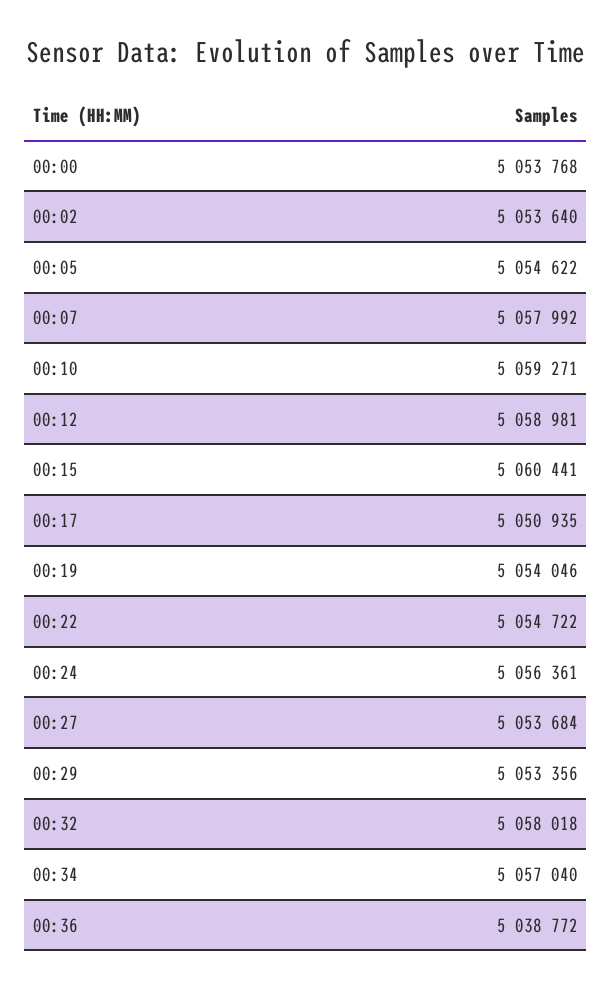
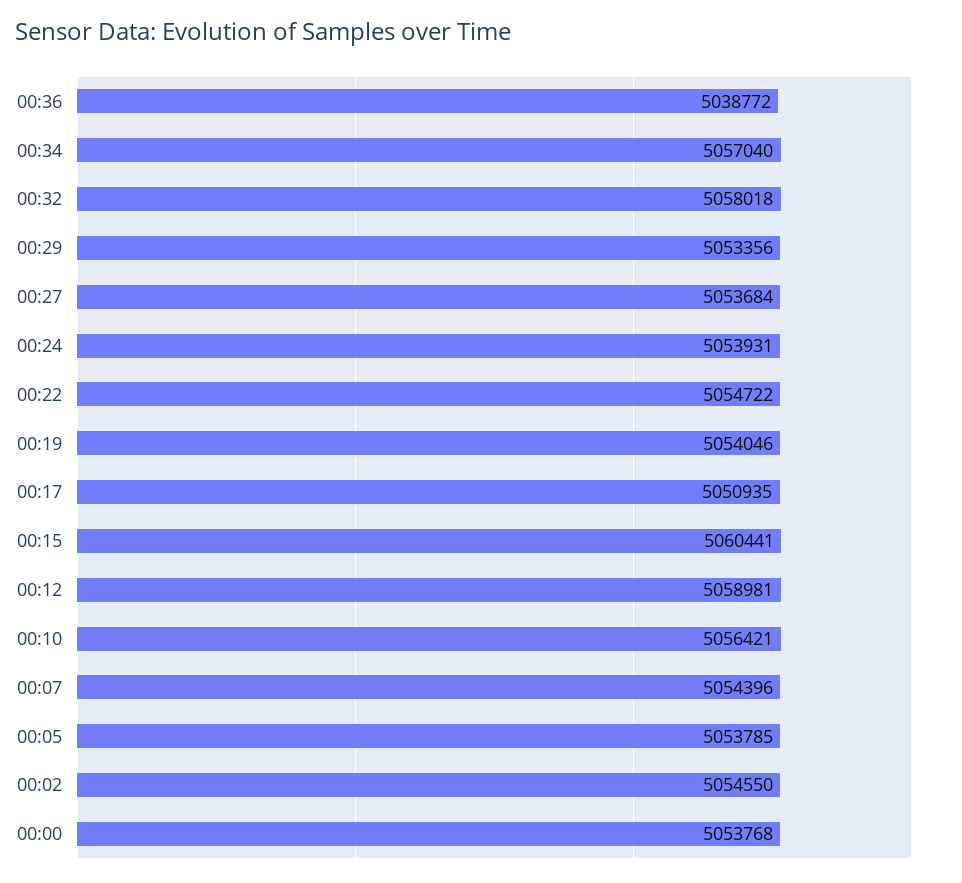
  {
    "00:00": 5053768,
-   "00:02": 5053640,
+   "00:02": 5054550,
-   "00:05": 5054622,
+   "00:05": 5053785,
-   "00:07": 5057992,
+   "00:07": 5054396,
-   "00:10": 5059271,
+   "00:10": 5056421,
    "00:12": 5058981,
    "00:15": 5060441,
    "00:17": 5050935,
    "00:19": 5054046,
    "00:22": 5054722,
-   "00:24": 5056361,
+   "00:24": 5053931,
    "00:27": 5053684,
    "00:29": 5053356,
    "00:32": 5058018,
    "00:34": 5057040,
    "00:36": 5038772
  }

